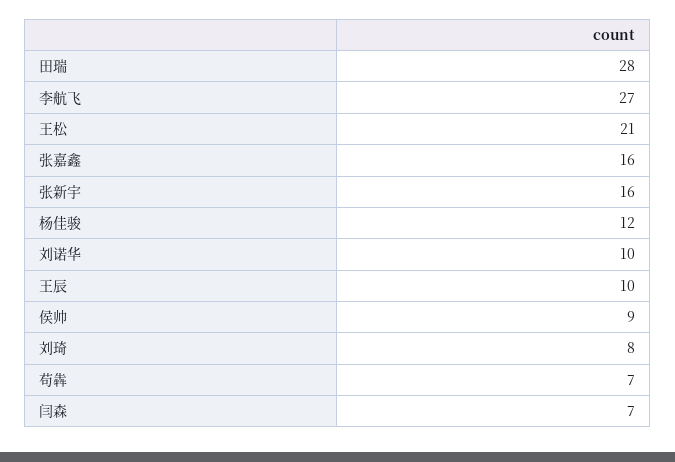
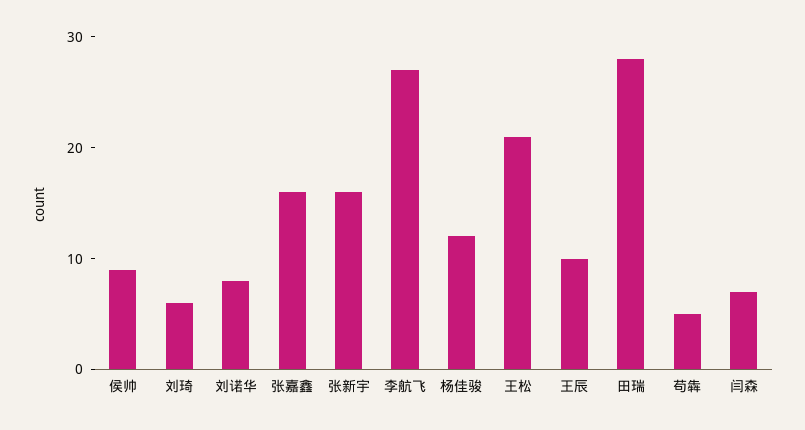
  {
    "田瑞": 28,
    "李航飞": 27,
    "王松": 21,
    "张嘉鑫": 16,
    "张新宇": 16,
    "杨佳骏": 12,
-   "刘诺华": 10,
+   "刘诺华": 8,
    "王辰": 10,
    "侯帅": 9,
-   "刘琦": 8,
+   "刘琦": 6,
-   "苟犇": 7,
+   "苟犇": 5,
    "闫森": 7
  }

